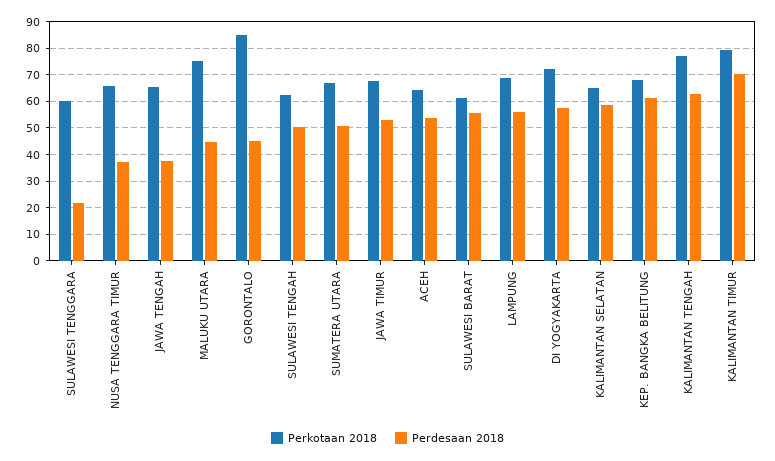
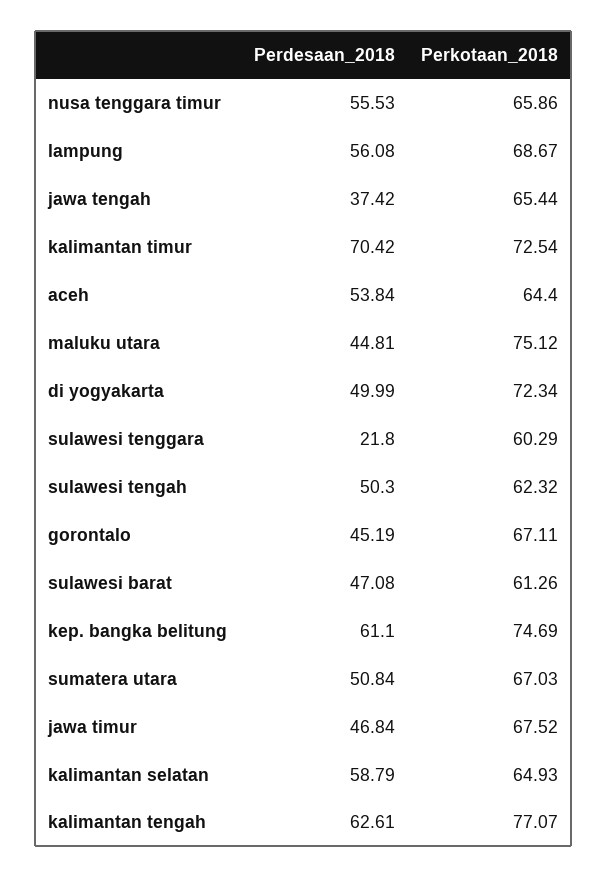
  {
    "Perkotaan 2018": {
      "SULAWESI TENGGARA": 60.29,
      "NUSA TENGGARA TIMUR": 65.86,
      "JAWA TENGAH": 65.44,
      "MALUKU UTARA": 75.12,
-     "GORONTALO": 85,
+     "GORONTALO": 67.11,
      "SULAWESI TENGAH": 62.32,
      "SUMATERA UTARA": 67.03,
      "JAWA TIMUR": 67.52,
      "ACEH": 64.4,
      "SULAWESI BARAT": 61.26,
      "LAMPUNG": 68.67,
      "DI YOGYAKARTA": 72.34,
      "KALIMANTAN SELATAN": 64.93,
-     "KEP. BANGKA BELITUNG": 67.5,
+     "KEP. BANGKA BELITUNG": 74.69,
      "KALIMANTAN TENGAH": 77.07,
-     "KALIMANTAN TIMUR": 80
+     "KALIMANTAN TIMUR": 72.54
    },
    "Perdesaan 2018": {
      "SULAWESI TENGGARA": 21.8,
-     "NUSA TENGGARA TIMUR": 37.5,
+     "NUSA TENGGARA TIMUR": 55.53,
      "JAWA TENGAH": 37.42,
      "MALUKU UTARA": 44.81,
      "GORONTALO": 45.19,
      "SULAWESI TENGAH": 50.3,
      "SUMATERA UTARA": 50.84,
-     "JAWA TIMUR": 52.5,
+     "JAWA TIMUR": 46.84,
      "ACEH": 53.84,
-     "SULAWESI BARAT": 55,
+     "SULAWESI BARAT": 47.08,
      "LAMPUNG": 56.08,
-     "DI YOGYAKARTA": 57.5,
+     "DI YOGYAKARTA": 49.99,
      "KALIMANTAN SELATAN": 58.79,
      "KEP. BANGKA BELITUNG": 61.1,
      "KALIMANTAN TENGAH": 62.61,
      "KALIMANTAN TIMUR": 70.42
    }
  }

